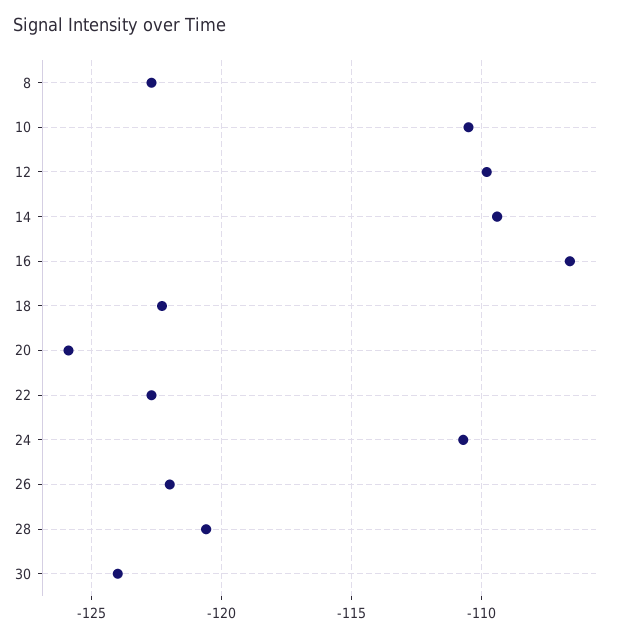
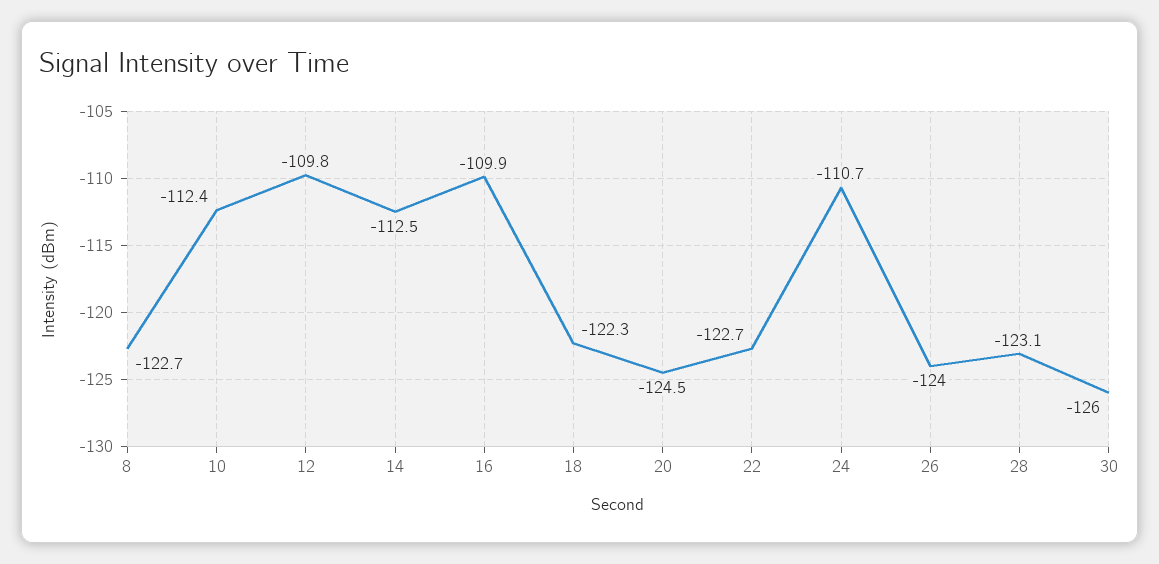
  {
    "8": -122.7,
-   "10": -110.5,
+   "10": -112.4,
    "12": -109.8,
-   "14": -109.5,
+   "14": -112.5,
-   "16": -106.5,
+   "16": -109.9,
    "18": -122.3,
-   "20": -126,
+   "20": -124.5,
    "22": -122.7,
    "24": -110.7,
-   "26": -122,
+   "26": -124,
-   "28": -120.5,
+   "28": -123.1,
-   "30": -124
+   "30": -126
  }

